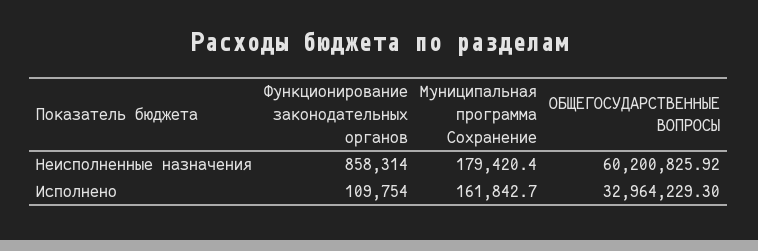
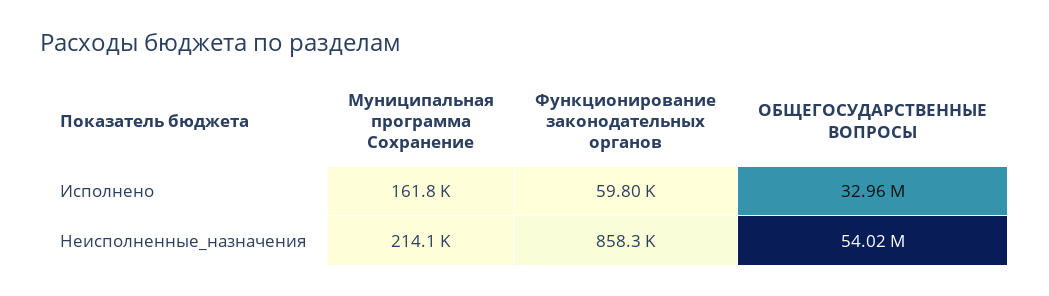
  {
    "Функционирование законодательных органов": {
      "Неисполненные назначения": 858314,
-     "Исполнено": 109754
+     "Исполнено": 59800
    },
    "Муниципальная программа Сохранение": {
-     "Неисполненные назначения": 179420.4,
+     "Неисполненные назначения": 214100,
      "Исполнено": 161842.7
    },
    "ОБЩЕГОСУДАРСТВЕННЫЕ ВОПРОСЫ": {
-     "Неисполненные назначения": 60200825.92,
+     "Неисполненные назначения": 54020000,
      "Исполнено": 32964229.3
    }
  }

